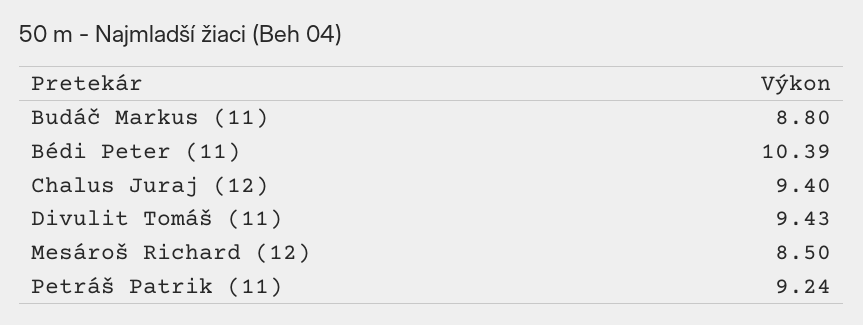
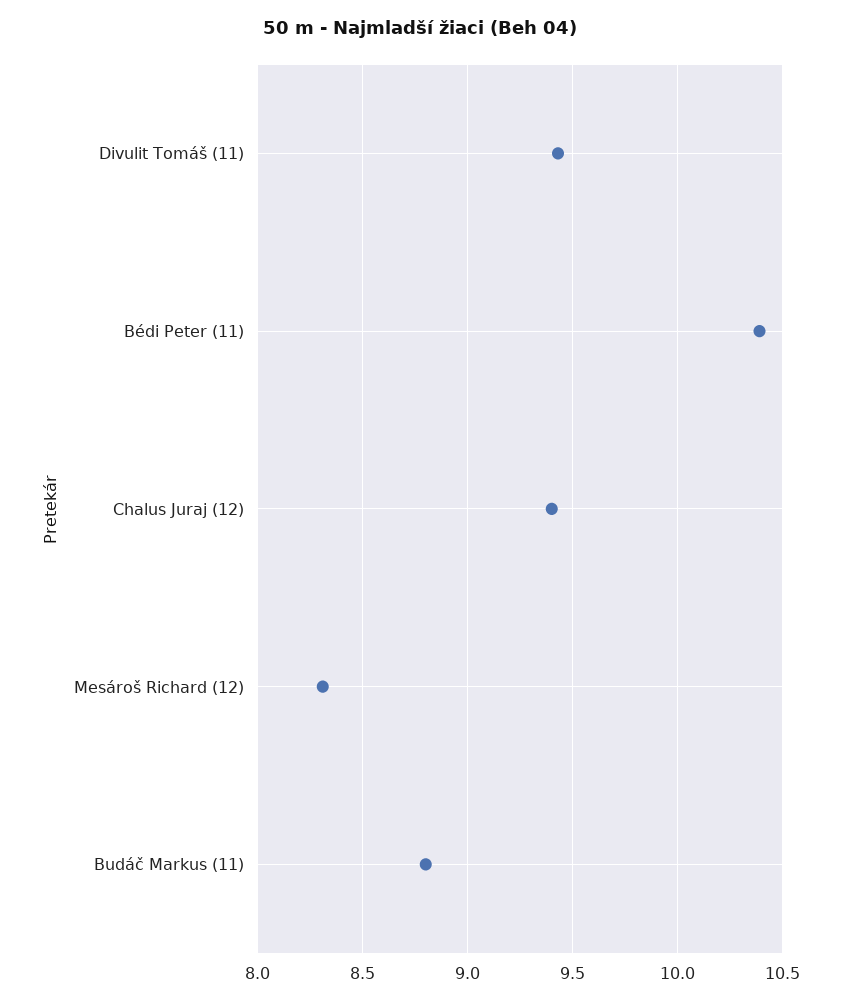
  {
    "Budáč Markus (11)": 8.8,
    "Bédi Peter (11)": 10.39,
    "Chalus Juraj (12)": 9.4,
    "Divulit Tomáš (11)": 9.43,
-   "Mesároš Richard (12)": 8.5,
+   "Mesároš Richard (12)": 8.3
-   "Petráš Patrik (11)": 9.24
  }

